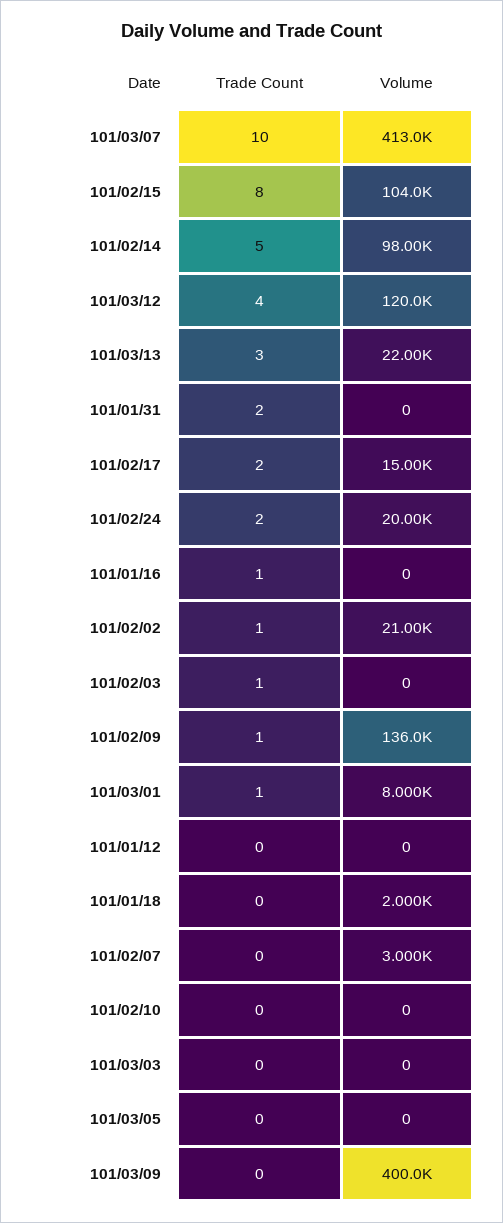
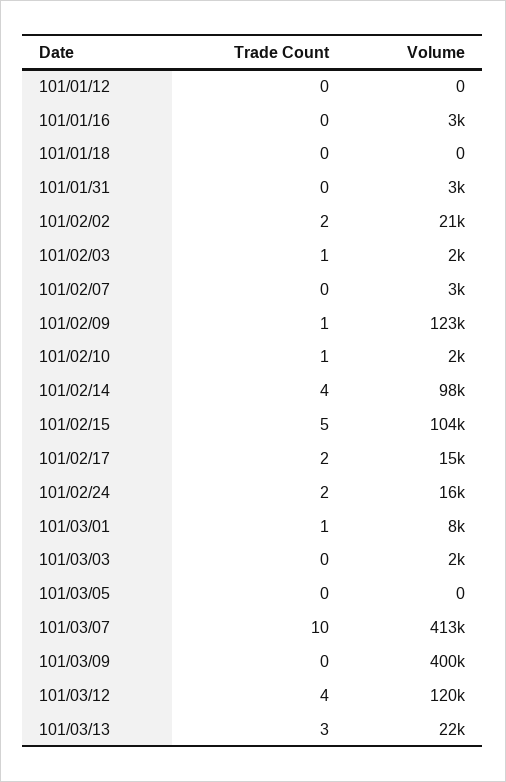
  {
    "Trade Count": {
      "101/03/07": 10,
-     "101/02/15": 8,
+     "101/02/15": 5,
-     "101/02/14": 5,
+     "101/02/14": 4,
      "101/03/12": 4,
      "101/03/13": 3,
-     "101/01/31": 2,
+     "101/01/31": 0,
      "101/02/17": 2,
      "101/02/24": 2,
-     "101/01/16": 1,
+     "101/01/16": 0,
-     "101/02/02": 1,
+     "101/02/02": 2,
      "101/02/03": 1,
      "101/02/09": 1,
      "101/03/01": 1,
      "101/01/12": 0,
      "101/01/18": 0,
      "101/02/07": 0,
-     "101/02/10": 0,
+     "101/02/10": 1,
      "101/03/03": 0,
      "101/03/05": 0,
      "101/03/09": 0
    },
    "Volume": {
      "101/03/07": 413000,
      "101/02/15": 104000,
      "101/02/14": 98000,
      "101/03/12": 120000,
      "101/03/13": 22000,
-     "101/01/31": 0,
+     "101/01/31": 3000,
      "101/02/17": 15000,
-     "101/02/24": 20000,
+     "101/02/24": 16000,
-     "101/01/16": 0,
+     "101/01/16": 3000,
      "101/02/02": 21000,
-     "101/02/03": 0,
+     "101/02/03": 2000,
-     "101/02/09": 136000,
+     "101/02/09": 123000,
      "101/03/01": 8000,
      "101/01/12": 0,
-     "101/01/18": 2000,
+     "101/01/18": 0,
      "101/02/07": 3000,
-     "101/02/10": 0,
+     "101/02/10": 2000,
-     "101/03/03": 0,
+     "101/03/03": 2000,
      "101/03/05": 0,
      "101/03/09": 400000
    }
  }

